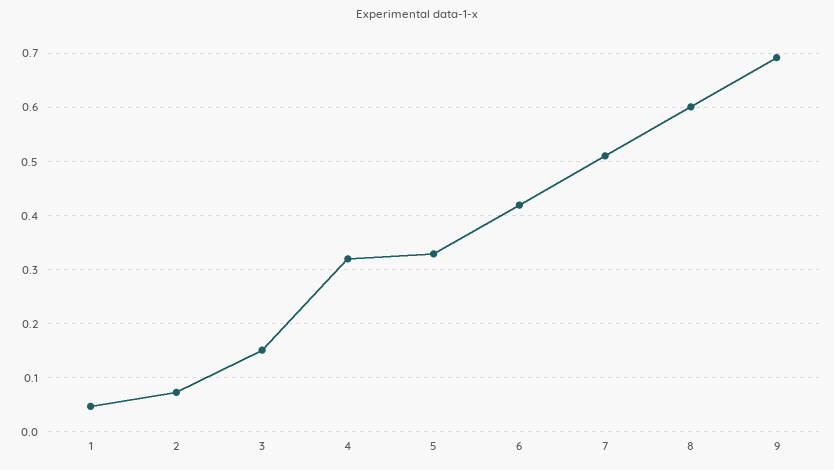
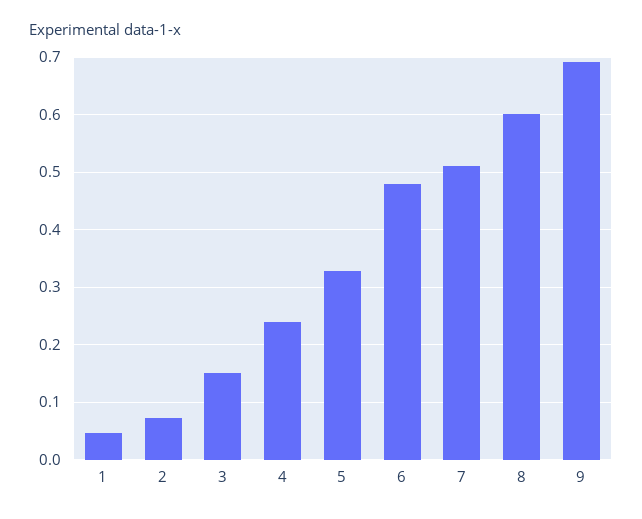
  {
    "1": 0.04,
    "2": 0.08,
    "3": 0.16,
-   "4": 0.32,
+   "4": 0.24,
    "5": 0.32,
-   "6": 0.42,
+   "6": 0.48,
    "7": 0.52,
    "8": 0.6,
    "9": 0.7
  }

